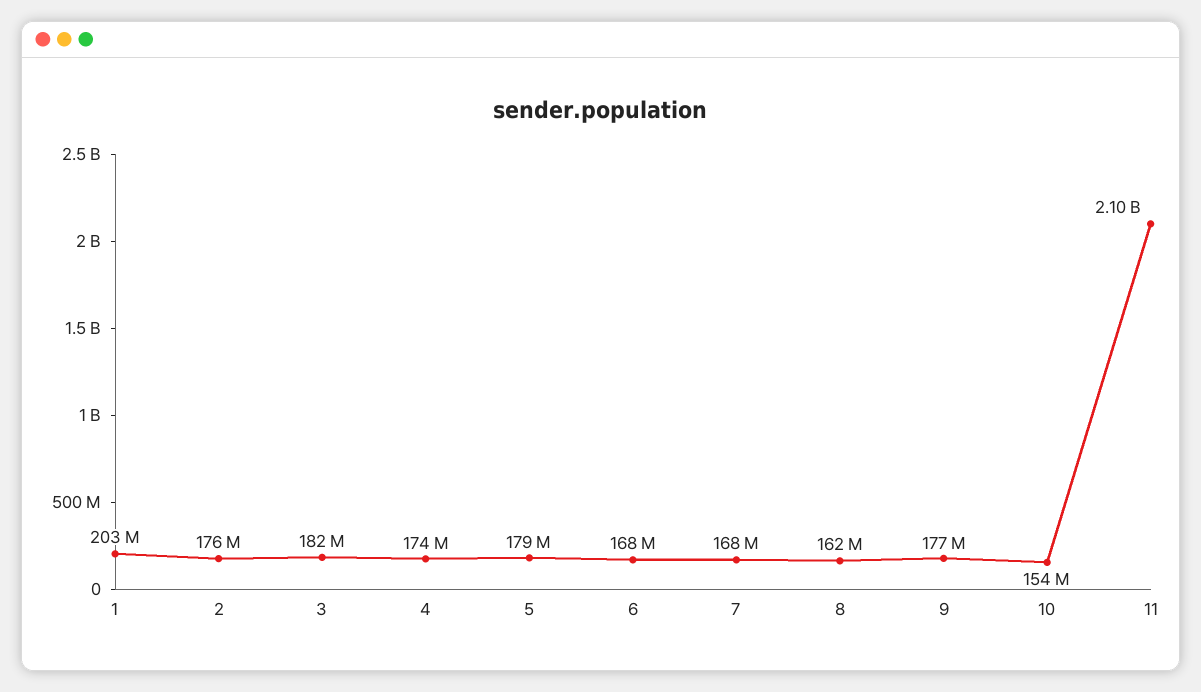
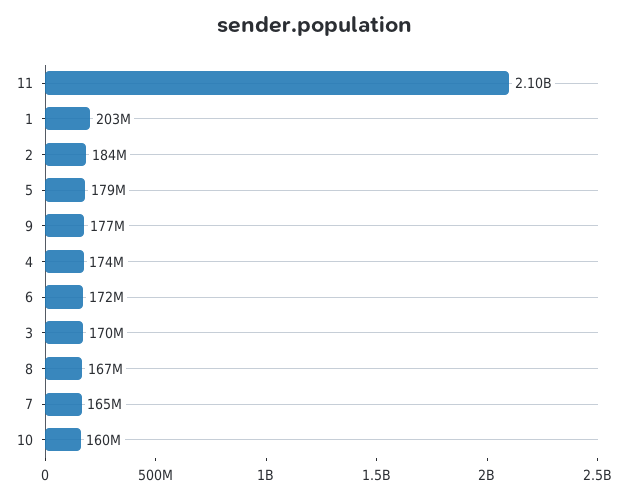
  {
    "1": 203000000,
-   "2": 176000000,
+   "2": 184000000,
-   "3": 182000000,
+   "3": 170000000,
    "4": 174000000,
    "5": 179000000,
-   "6": 168000000,
+   "6": 172000000,
-   "7": 168000000,
+   "7": 165000000,
-   "8": 162000000,
+   "8": 167000000,
    "9": 177000000,
-   "10": 154000000,
+   "10": 160000000,
    "11": 2100000000
  }

